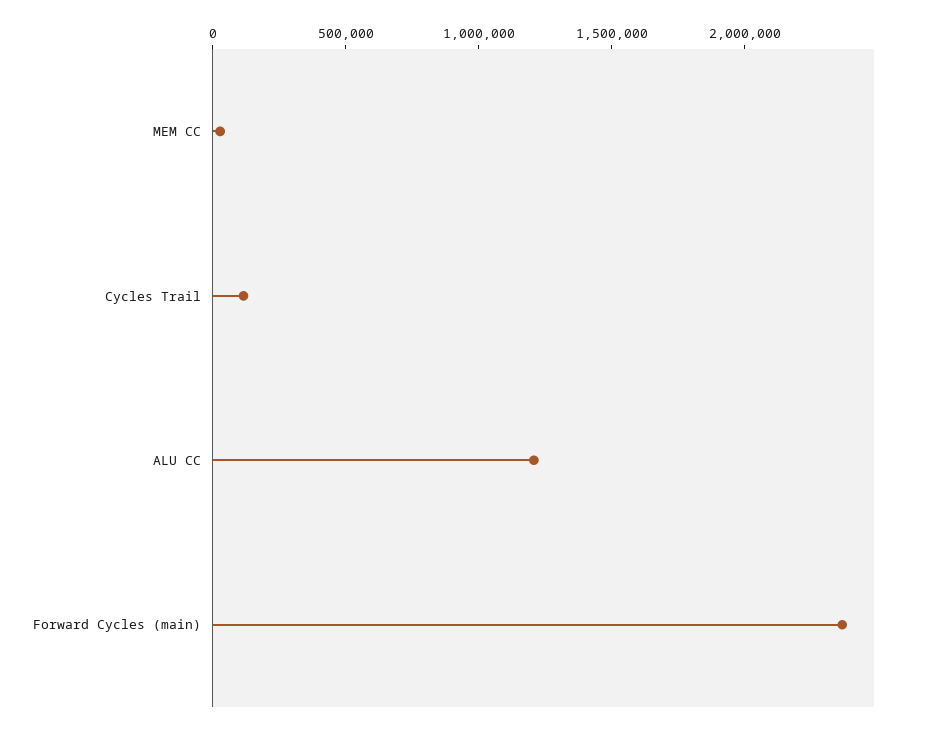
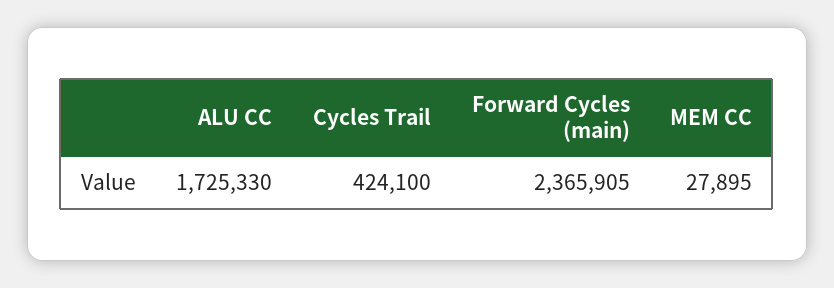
  {
    "MEM CC": 27895,
-   "Cycles Trail": 100000,
+   "Cycles Trail": 424100,
-   "ALU CC": 1200000,
+   "ALU CC": 1725330,
    "Forward Cycles (main)": 2365905
  }

